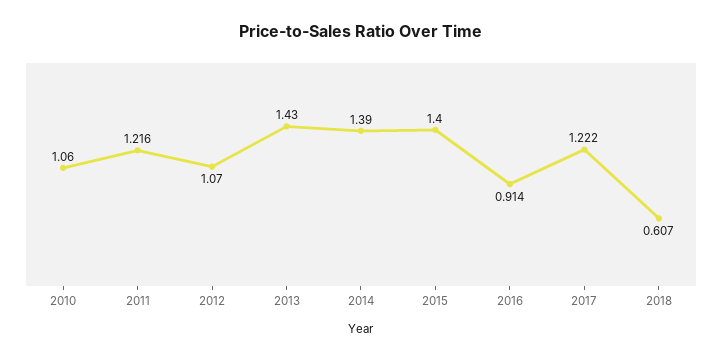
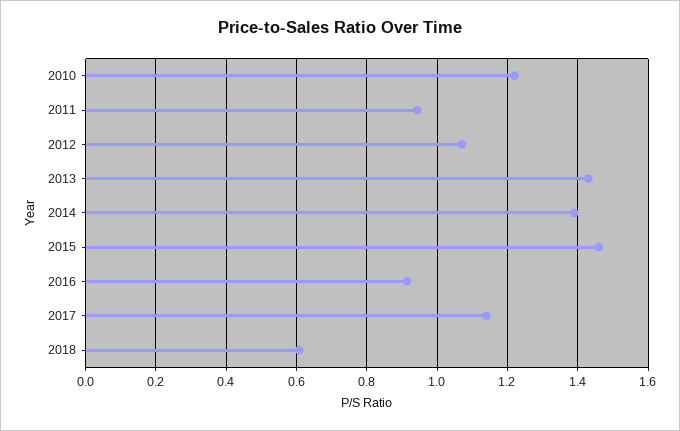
  {
-   "2010": 1.06,
+   "2010": 1.22,
-   "2011": 1.216,
+   "2011": 0.94,
    "2012": 1.07,
    "2013": 1.43,
    "2014": 1.39,
-   "2015": 1.4,
+   "2015": 1.46,
    "2016": 0.914,
-   "2017": 1.222,
+   "2017": 1.14,
    "2018": 0.607
  }

